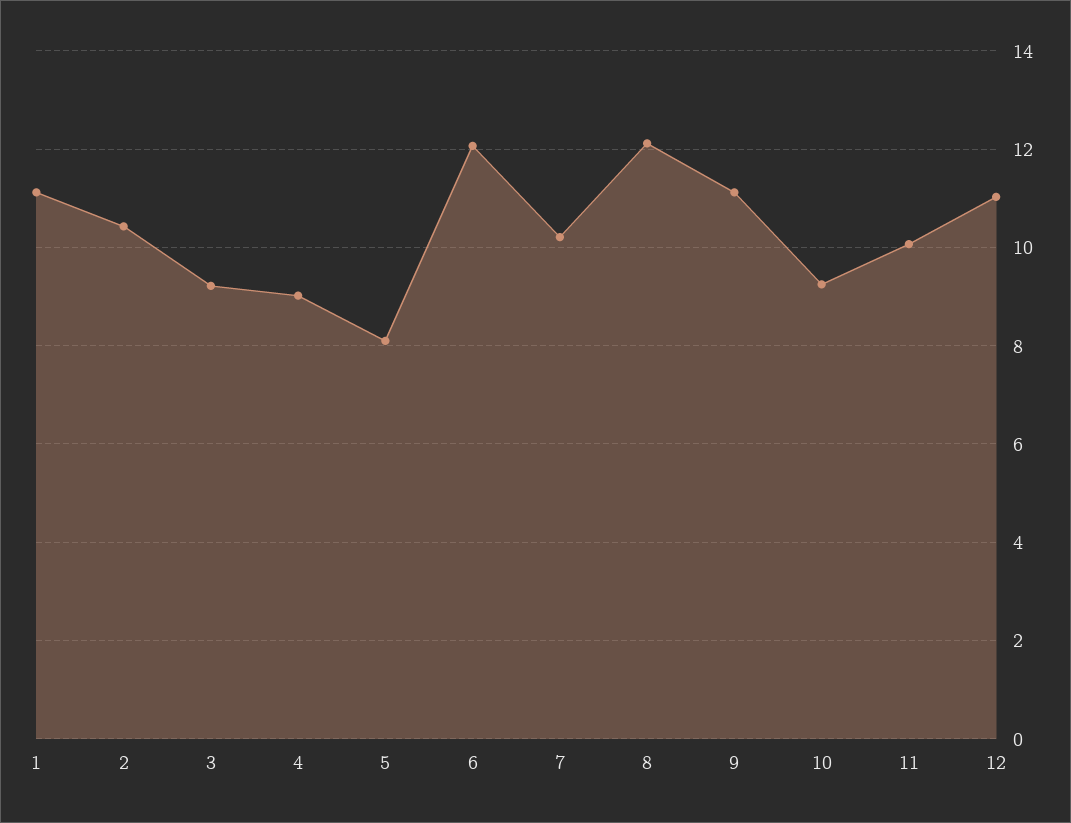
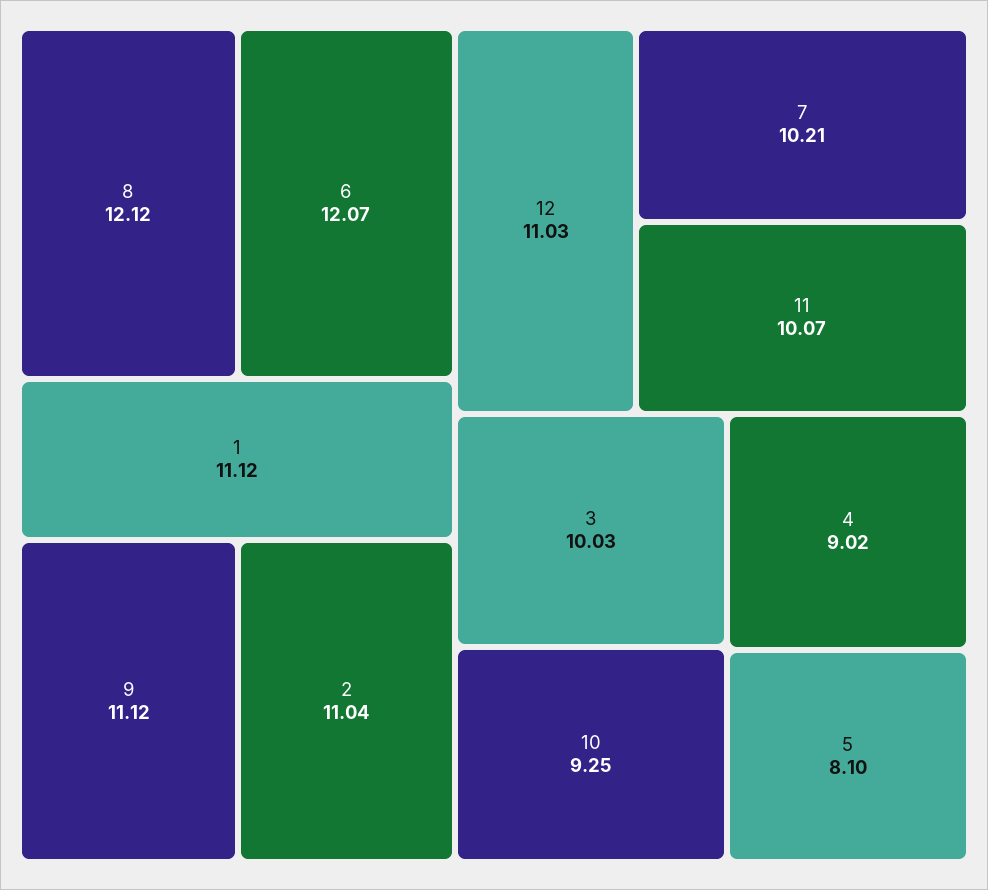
  {
    "1": 11.12,
-   "2": 10.4,
+   "2": 11.04,
-   "3": 9.2,
+   "3": 10.03,
    "4": 9.02,
    "5": 8.1,
    "6": 12.07,
    "7": 10.21,
    "8": 12.12,
    "9": 11.12,
    "10": 9.25,
    "11": 10.07,
    "12": 11.03
  }

